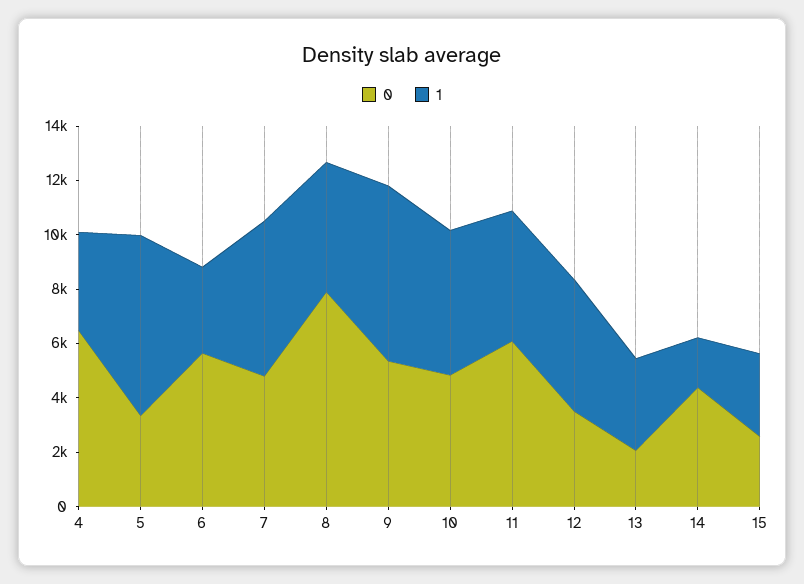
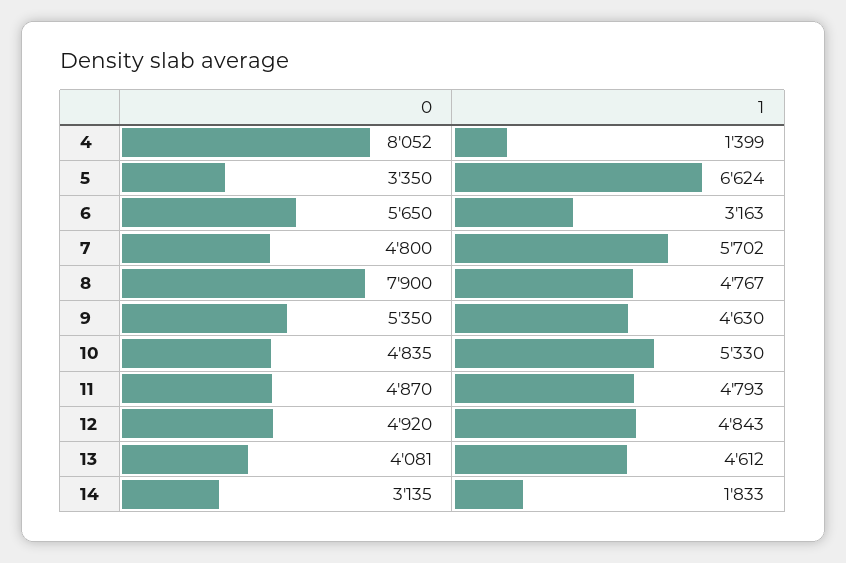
  {
    "0": {
-     "4": 6500,
+     "4": 8052,
      "5": 3350,
      "6": 5650,
      "7": 4800,
      "8": 7900,
      "9": 5350,
      "10": 4835,
-     "11": 6000,
+     "11": 4870,
-     "12": 3500,
+     "12": 4920,
-     "13": 2000,
+     "13": 4081,
-     "14": 4500,
+     "14": 3135
-     "15": 2500
    },
    "1": {
-     "4": 3500,
+     "4": 1399,
      "5": 6624,
      "6": 3163,
      "7": 5702,
      "8": 4767,
-     "9": 6500,
+     "9": 4630,
      "10": 5330,
      "11": 4793,
      "12": 4843,
-     "13": 3500,
+     "13": 4612,
-     "14": 1833,
+     "14": 1833
-     "15": 3000
    }
  }

